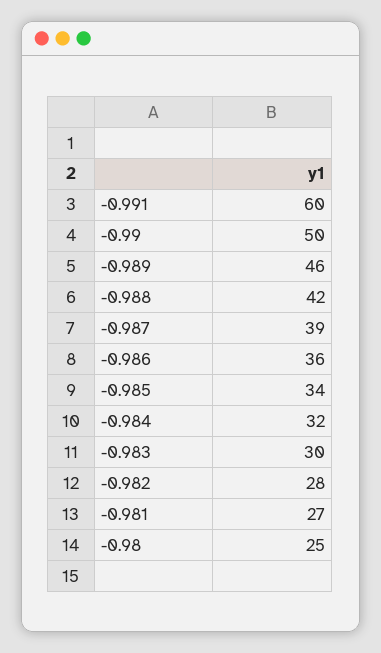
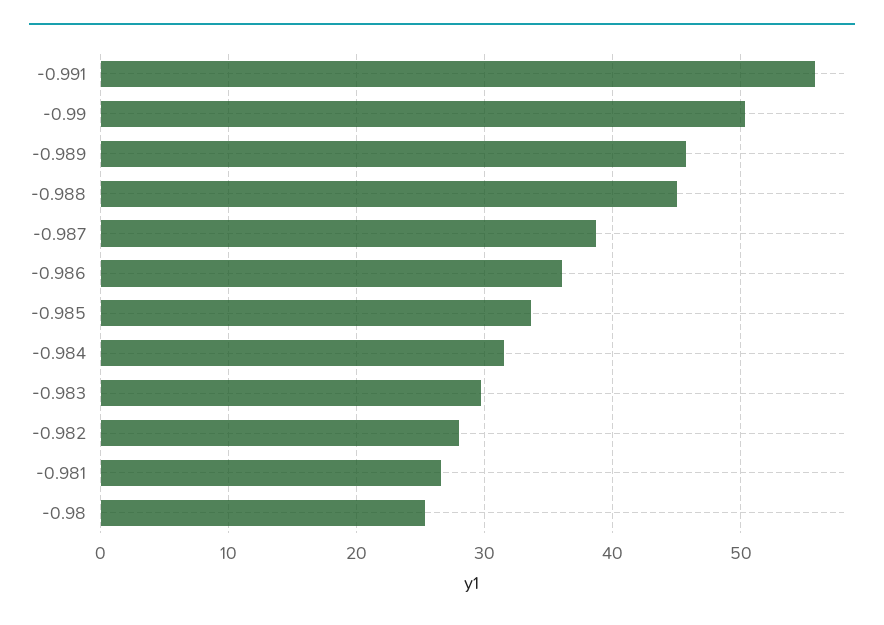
  {
-   "-0.991": 60,
+   "-0.991": 56,
    "-0.99": 50,
    "-0.989": 46,
-   "-0.988": 42,
+   "-0.988": 45,
    "-0.987": 39,
    "-0.986": 36,
    "-0.985": 34,
    "-0.984": 32,
    "-0.983": 30,
    "-0.982": 28,
    "-0.981": 27,
    "-0.98": 25
  }

